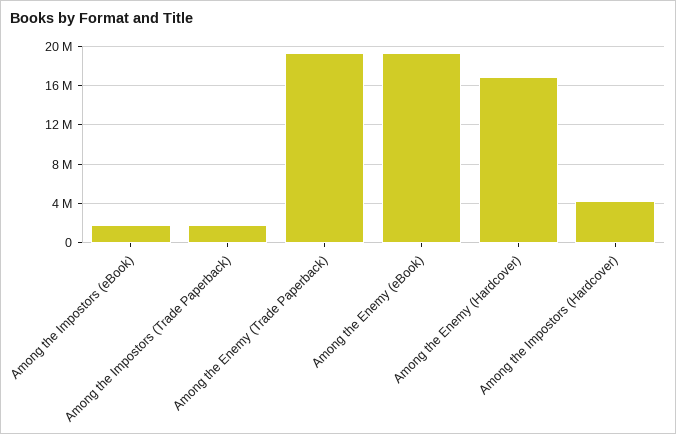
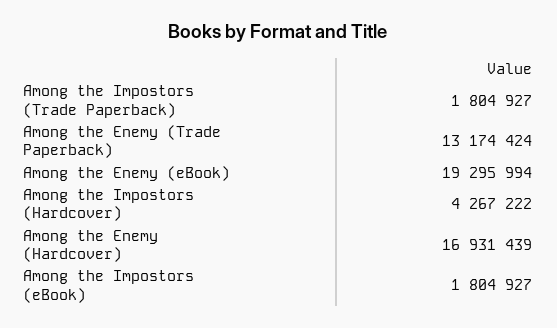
  {
    "Among the Impostors (eBook)": 1804927,
    "Among the Impostors (Trade Paperback)": 1804927,
-   "Among the Enemy (Trade Paperback)": 19000000,
+   "Among the Enemy (Trade Paperback)": 13174424,
    "Among the Enemy (eBook)": 19295994,
    "Among the Enemy (Hardcover)": 16931439,
    "Among the Impostors (Hardcover)": 4267222
  }

